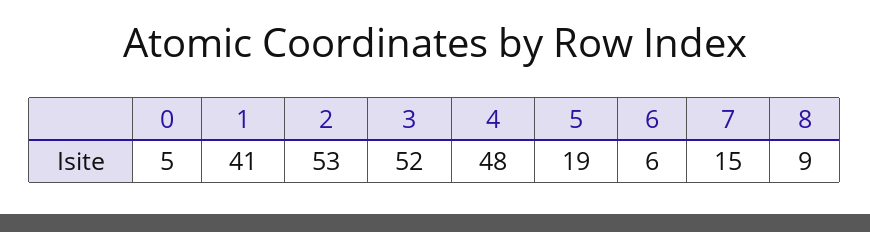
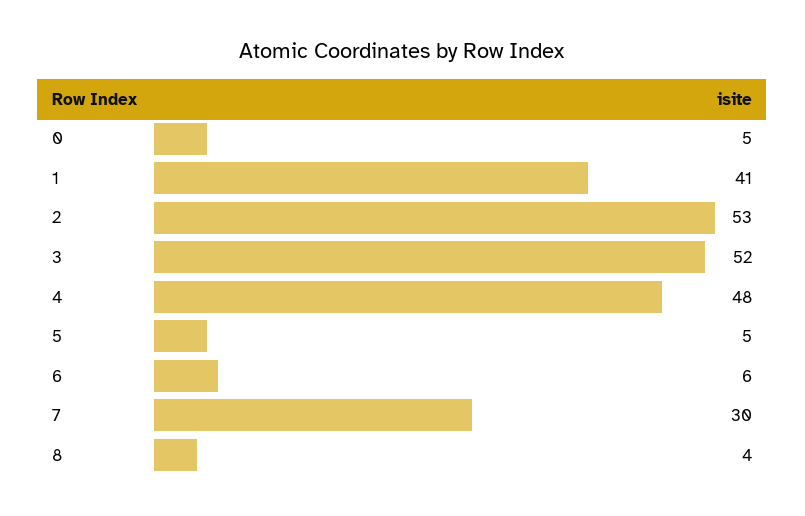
  {
    "0": 5,
    "1": 41,
    "2": 53,
    "3": 52,
    "4": 48,
-   "5": 19,
+   "5": 5,
    "6": 6,
-   "7": 15,
+   "7": 30,
-   "8": 9
+   "8": 4
  }

